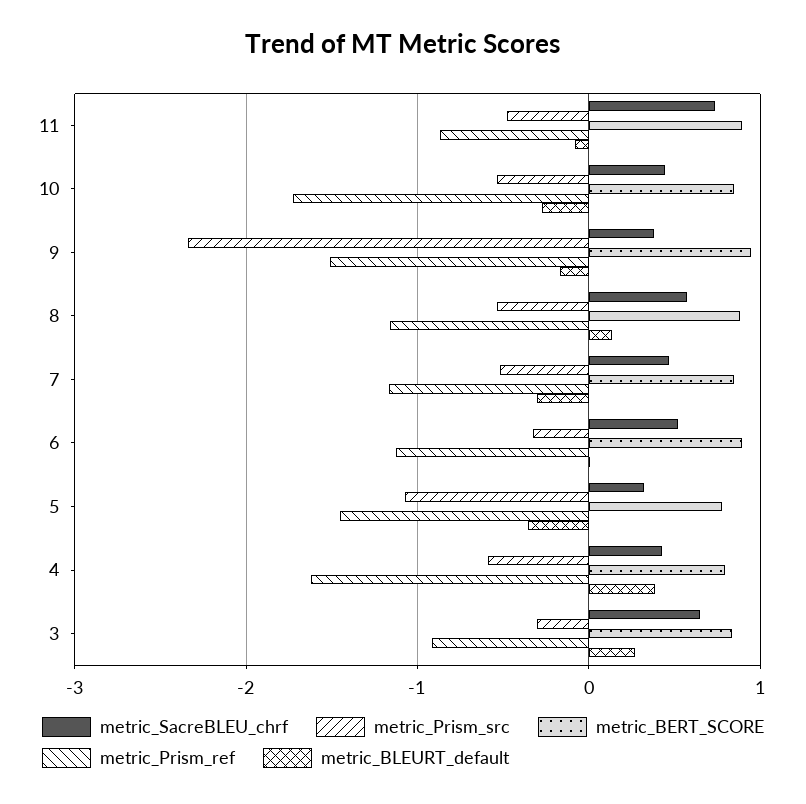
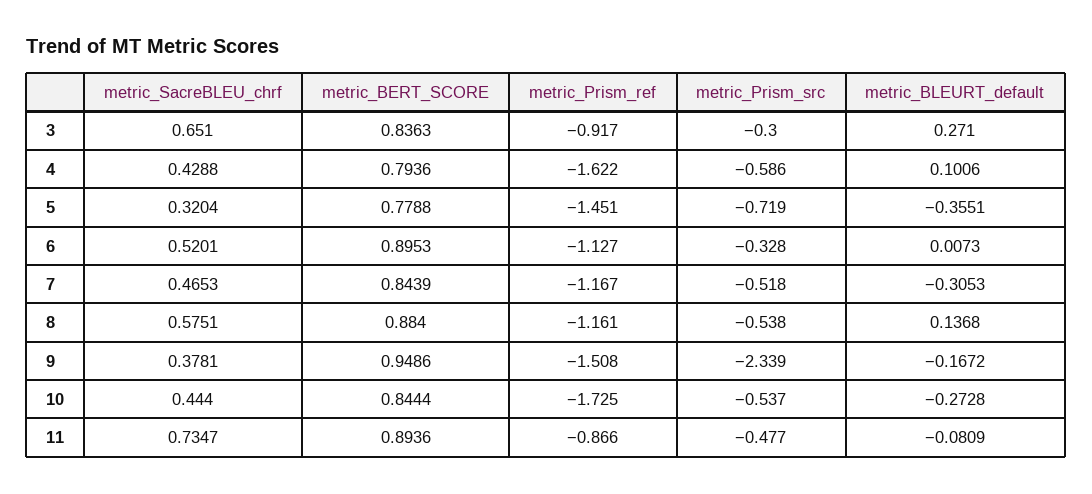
  {
    "metric_SacreBLEU_chrf": {
      "11": 0.7347,
      "10": 0.444,
      "9": 0.3781,
      "8": 0.5751,
      "7": 0.4653,
      "6": 0.5201,
      "5": 0.3204,
      "4": 0.4288,
      "3": 0.651
    },
    "metric_Prism_src": {
      "11": -0.477,
      "10": -0.537,
      "9": -2.339,
      "8": -0.538,
      "7": -0.518,
      "6": -0.328,
-     "5": -1.1,
+     "5": -0.719,
      "4": -0.586,
      "3": -0.3
    },
    "metric_BERT_SCORE": {
      "11": 0.8936,
      "10": 0.8444,
      "9": 0.9486,
      "8": 0.884,
      "7": 0.8439,
      "6": 0.8953,
      "5": 0.7788,
      "4": 0.7936,
      "3": 0.8363
    },
    "metric_Prism_ref": {
      "11": -0.866,
      "10": -1.725,
      "9": -1.508,
      "8": -1.161,
      "7": -1.167,
      "6": -1.127,
      "5": -1.451,
      "4": -1.622,
      "3": -0.917
    },
    "metric_BLEURT_default": {
      "11": -0.0809,
      "10": -0.2728,
      "9": -0.1672,
      "8": 0.1368,
      "7": -0.3053,
      "6": 0.0073,
      "5": -0.3551,
-     "4": 0.4,
+     "4": 0.1006,
      "3": 0.271
    }
  }

